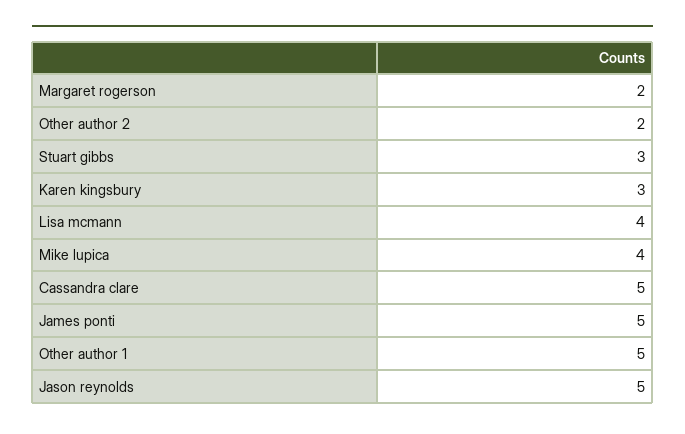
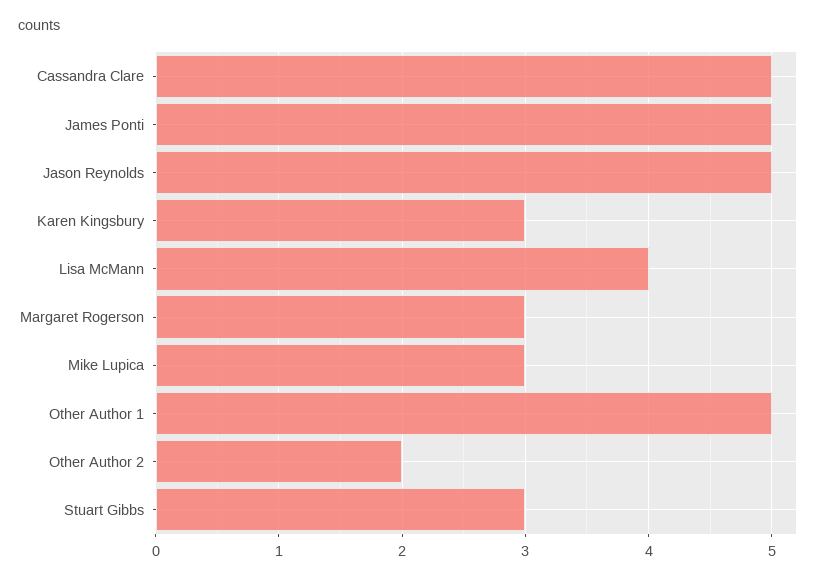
  {
-   "Margaret rogerson": 2,
+   "Margaret rogerson": 3,
    "Other author 2": 2,
    "Stuart gibbs": 3,
    "Karen kingsbury": 3,
    "Lisa mcmann": 4,
-   "Mike lupica": 4,
+   "Mike lupica": 3,
    "Cassandra clare": 5,
    "James ponti": 5,
    "Other author 1": 5,
    "Jason reynolds": 5
  }

